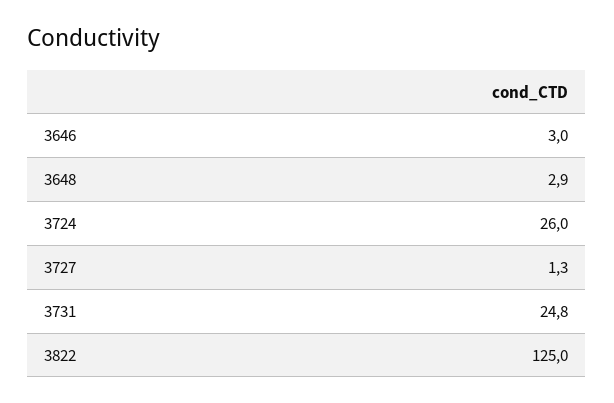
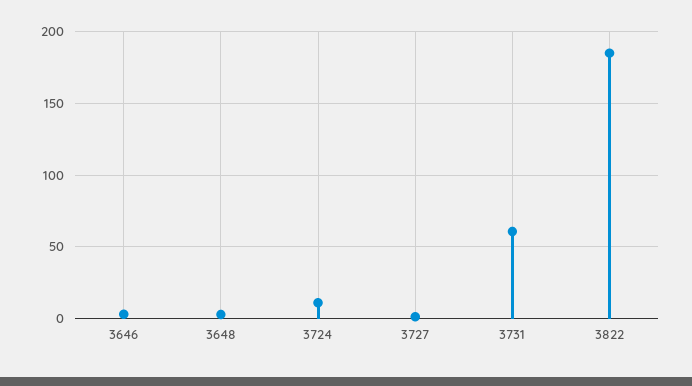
  {
    "3646": 3,
    "3648": 2.9,
-   "3724": 26,
+   "3724": 10,
    "3727": 1.3,
-   "3731": 24.8,
+   "3731": 60,
-   "3822": 125
+   "3822": 185
  }

